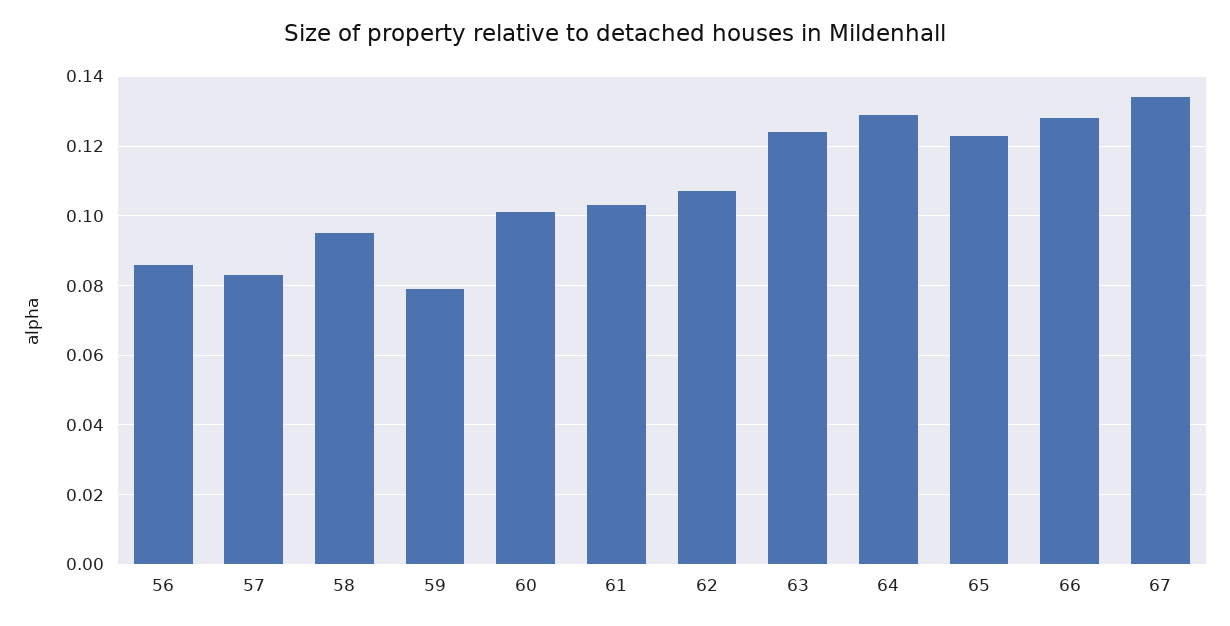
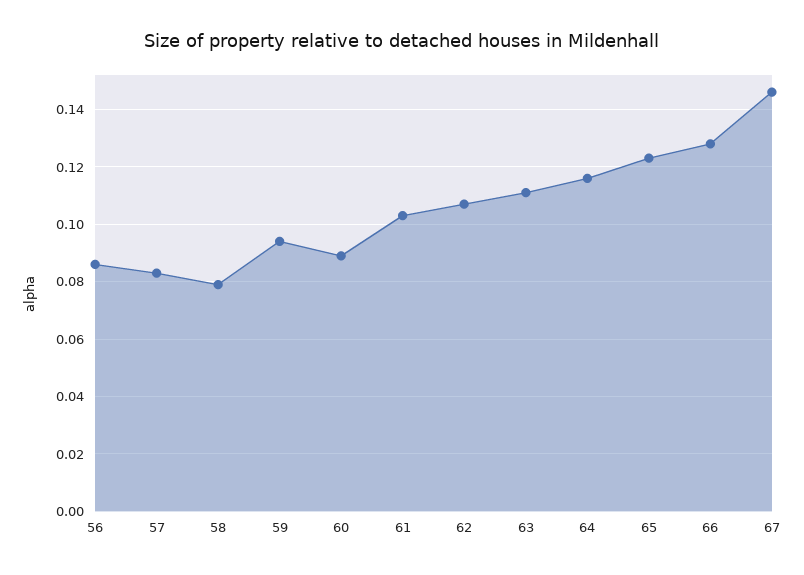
  {
    "56": 0.085,
    "57": 0.085,
-   "58": 0.095,
+   "58": 0.08,
-   "59": 0.08,
+   "59": 0.095,
-   "60": 0.1,
+   "60": 0.09,
    "61": 0.105,
    "62": 0.105,
-   "63": 0.125,
+   "63": 0.11,
-   "64": 0.13,
+   "64": 0.115,
    "65": 0.125,
    "66": 0.13,
-   "67": 0.135
+   "67": 0.145
  }

